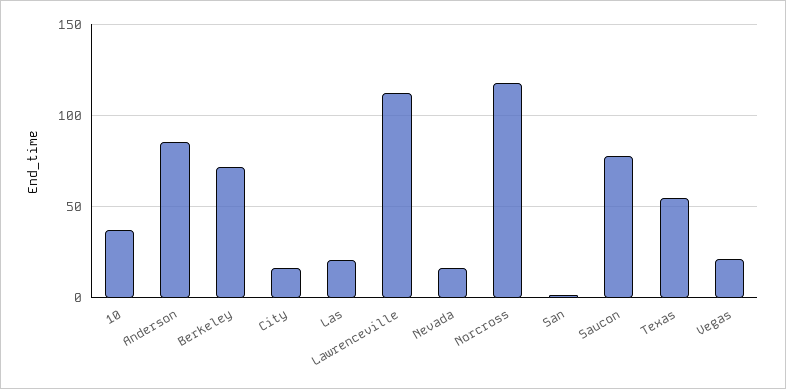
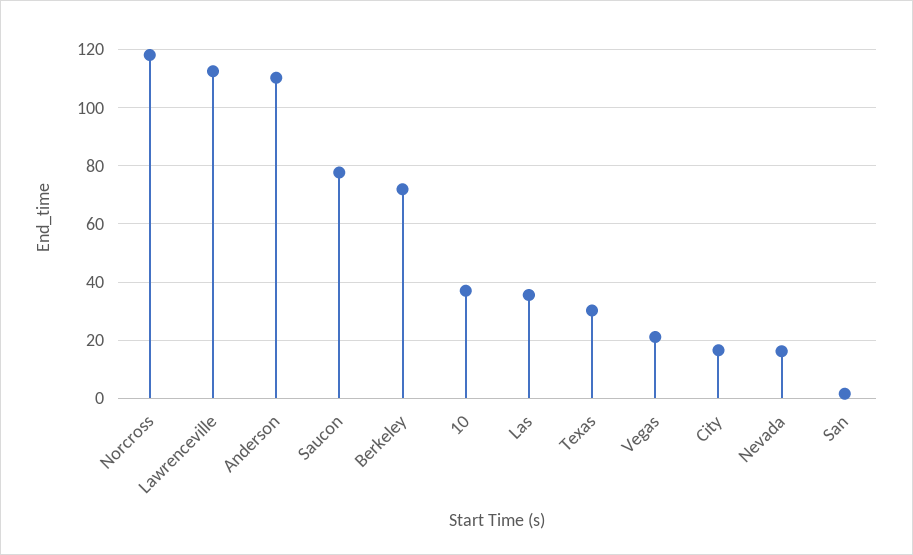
  {
    "10": 37.5,
-   "Anderson": 85,
+   "Anderson": 110,
    "Berkeley": 72.5,
    "City": 17.5,
-   "Las": 20,
+   "Las": 35,
    "Lawrenceville": 112.5,
    "Nevada": 15,
    "Norcross": 117.5,
    "San": 2.5,
    "Saucon": 77.5,
-   "Texas": 55,
+   "Texas": 30,
    "Vegas": 20
  }

